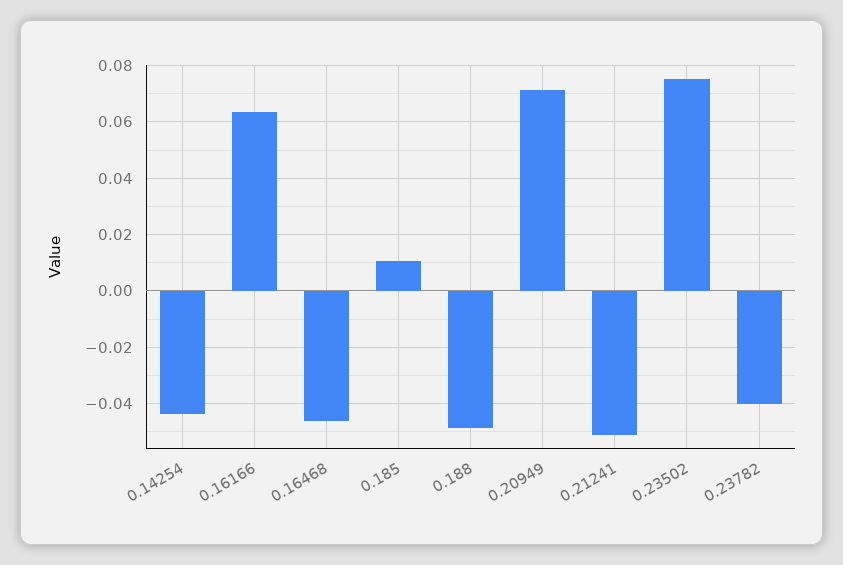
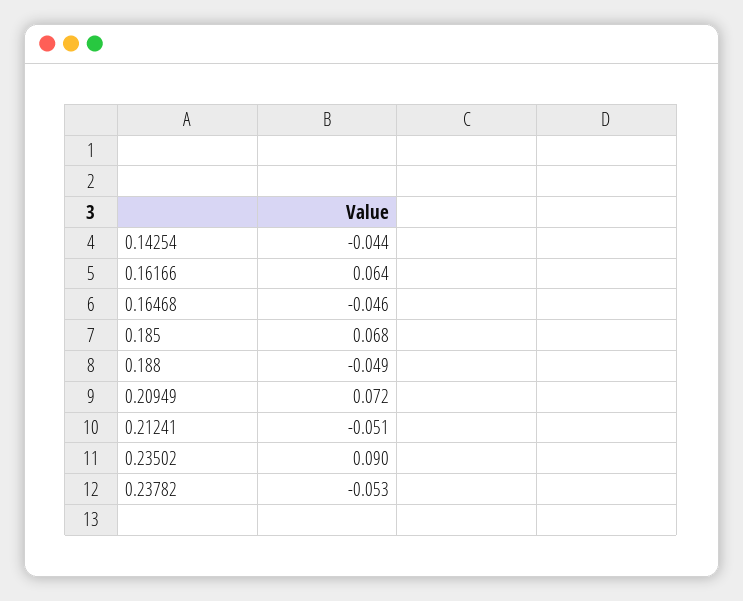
  {
    "0.14254": -0.044,
    "0.16166": 0.064,
    "0.16468": -0.046,
-   "0.185": 0.01,
+   "0.185": 0.068,
    "0.188": -0.049,
    "0.20949": 0.072,
    "0.21241": -0.051,
-   "0.23502": 0.075,
+   "0.23502": 0.09,
-   "0.23782": -0.04
+   "0.23782": -0.053
  }

